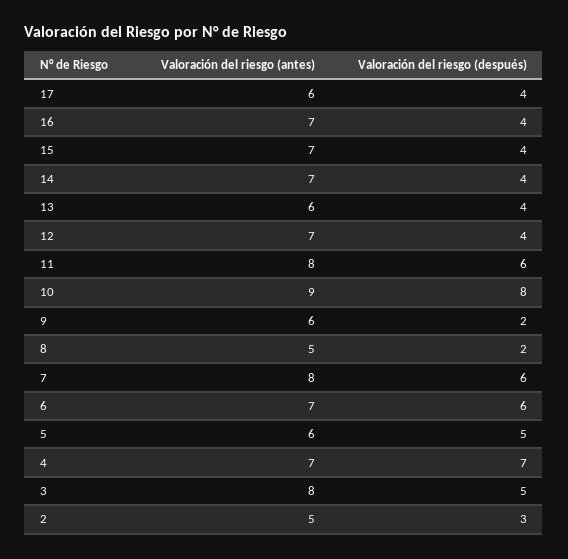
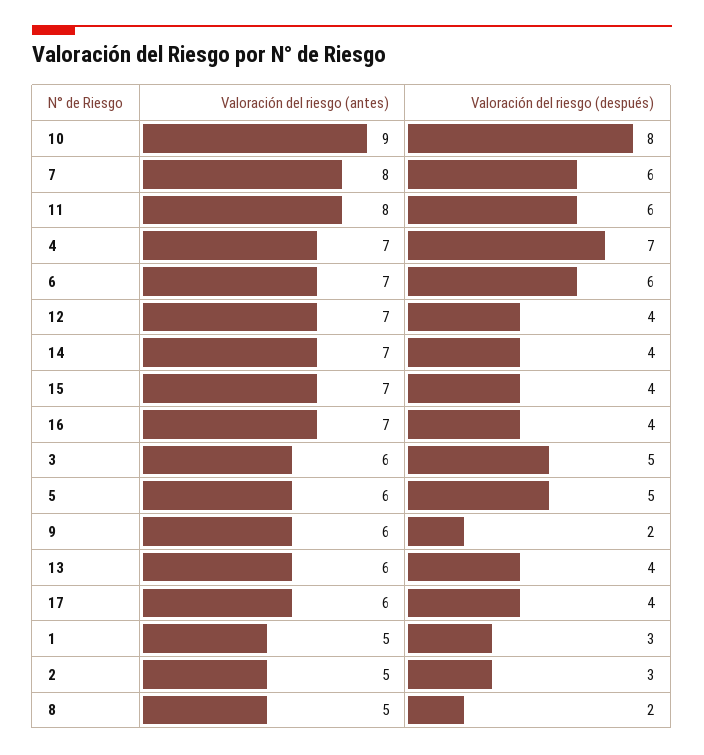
  {
    "Valoración del riesgo (antes)": {
      "17": 6,
      "16": 7,
      "15": 7,
      "14": 7,
      "13": 6,
      "12": 7,
      "11": 8,
      "10": 9,
      "9": 6,
      "8": 5,
      "7": 8,
      "6": 7,
      "5": 6,
      "4": 7,
-     "3": 8,
+     "3": 6,
-     "2": 5
+     "2": 5,
+     "1": 5
    },
    "Valoración del riesgo (después)": {
      "17": 4,
      "16": 4,
      "15": 4,
      "14": 4,
      "13": 4,
      "12": 4,
      "11": 6,
      "10": 8,
      "9": 2,
      "8": 2,
      "7": 6,
      "6": 6,
      "5": 5,
      "4": 7,
      "3": 5,
-     "2": 3
+     "2": 3,
+     "1": 3
    }
  }

